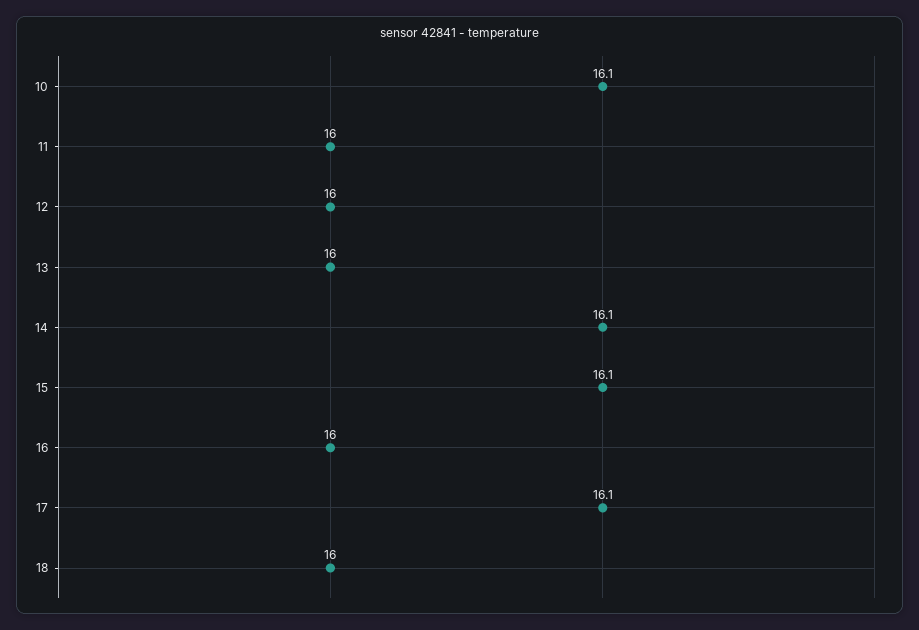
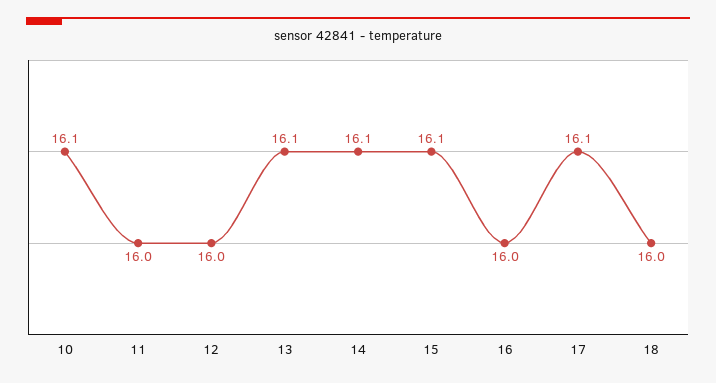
  {
    "10": 16.1,
    "11": 16,
    "12": 16,
-   "13": 16,
+   "13": 16.1,
    "14": 16.1,
    "15": 16.1,
    "16": 16,
    "17": 16.1,
    "18": 16
  }

